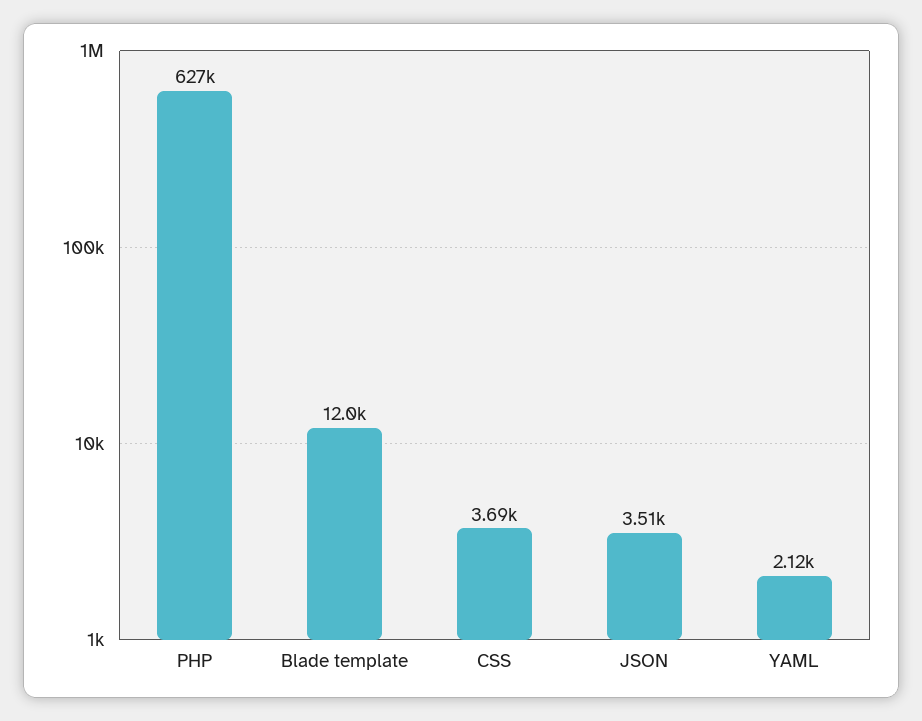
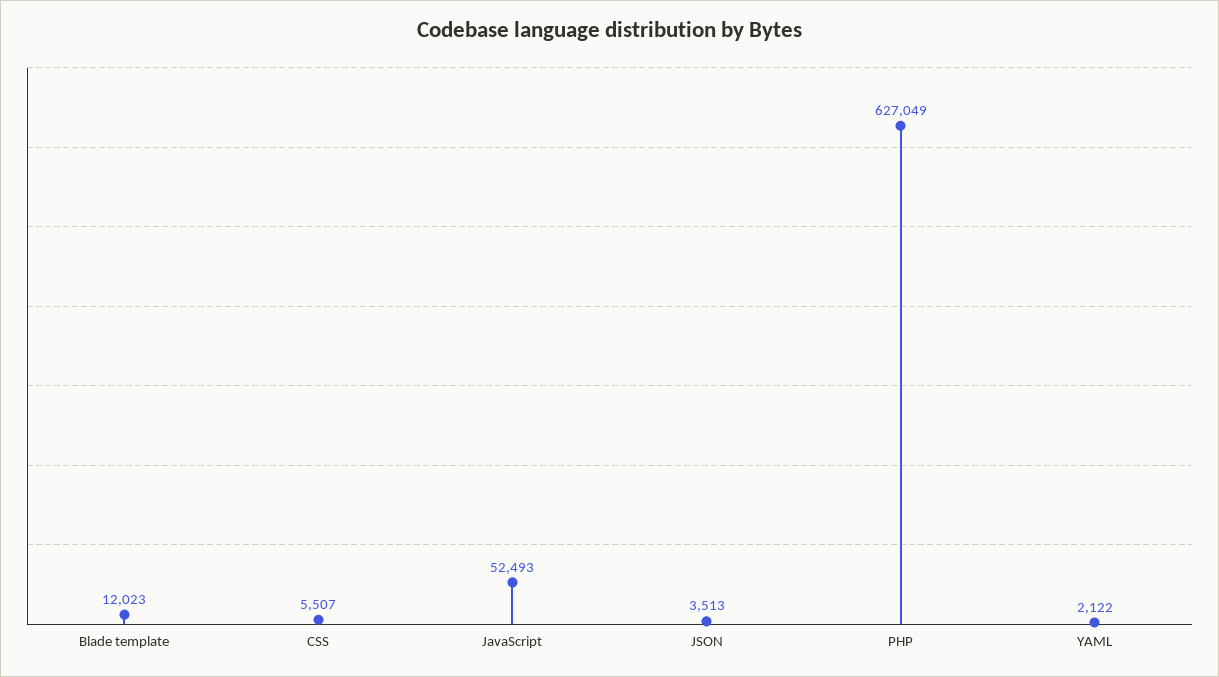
  {
    "PHP": 627049,
    "Blade template": 12023,
-   "CSS": 3690,
+   "CSS": 5507,
    "JSON": 3513,
-   "YAML": 2122
+   "YAML": 2122,
+   "JavaScript": 52493
  }

